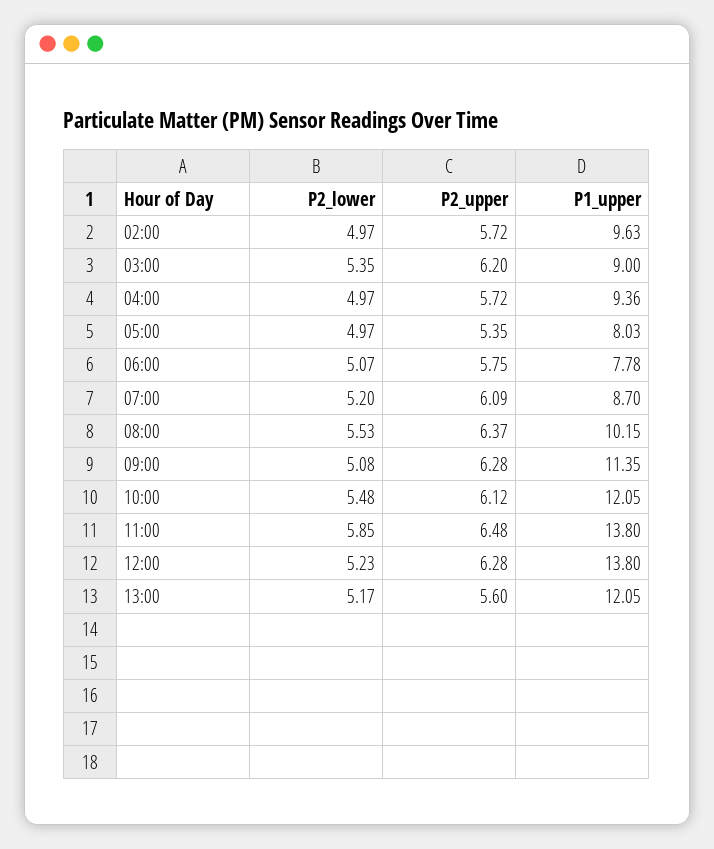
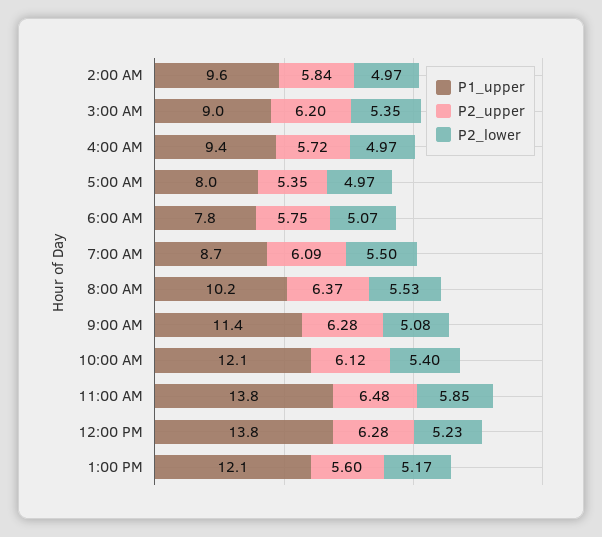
  {
    "P2_lower": {
      "02:00": 4.97,
      "03:00": 5.35,
      "04:00": 4.97,
      "05:00": 4.97,
      "06:00": 5.07,
-     "07:00": 5.2,
+     "07:00": 5.5,
      "08:00": 5.53,
      "09:00": 5.08,
-     "10:00": 5.48,
+     "10:00": 5.4,
      "11:00": 5.85,
      "12:00": 5.23,
      "13:00": 5.17
    },
    "P2_upper": {
-     "02:00": 5.72,
+     "02:00": 5.84,
      "03:00": 6.2,
      "04:00": 5.72,
      "05:00": 5.35,
      "06:00": 5.75,
      "07:00": 6.09,
      "08:00": 6.37,
      "09:00": 6.28,
      "10:00": 6.12,
      "11:00": 6.48,
      "12:00": 6.28,
      "13:00": 5.6
    },
    "P1_upper": {
      "02:00": 9.63,
      "03:00": 9,
      "04:00": 9.36,
      "05:00": 8.03,
      "06:00": 7.78,
      "07:00": 8.7,
      "08:00": 10.15,
      "09:00": 11.35,
      "10:00": 12.05,
      "11:00": 13.8,
      "12:00": 13.8,
      "13:00": 12.05
    }
  }

